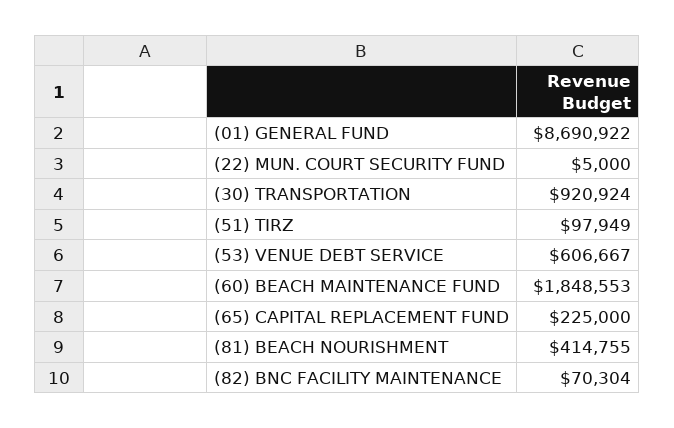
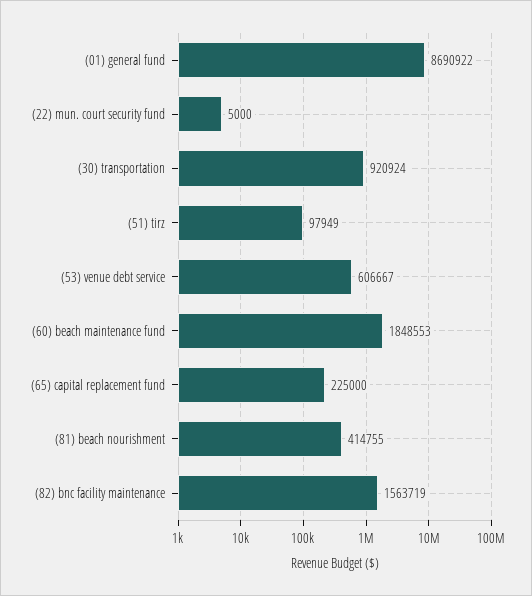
  {
    "(01) GENERAL FUND": 8690922,
    "(22) MUN. COURT SECURITY FUND": 5000,
    "(30) TRANSPORTATION": 920924,
    "(51) TIRZ": 97949,
    "(53) VENUE DEBT SERVICE": 606667,
    "(60) BEACH MAINTENANCE FUND": 1848553,
    "(65) CAPITAL REPLACEMENT FUND": 225000,
    "(81) BEACH NOURISHMENT": 414755,
-   "(82) BNC FACILITY MAINTENANCE": 70304
+   "(82) BNC FACILITY MAINTENANCE": 1563719
  }

